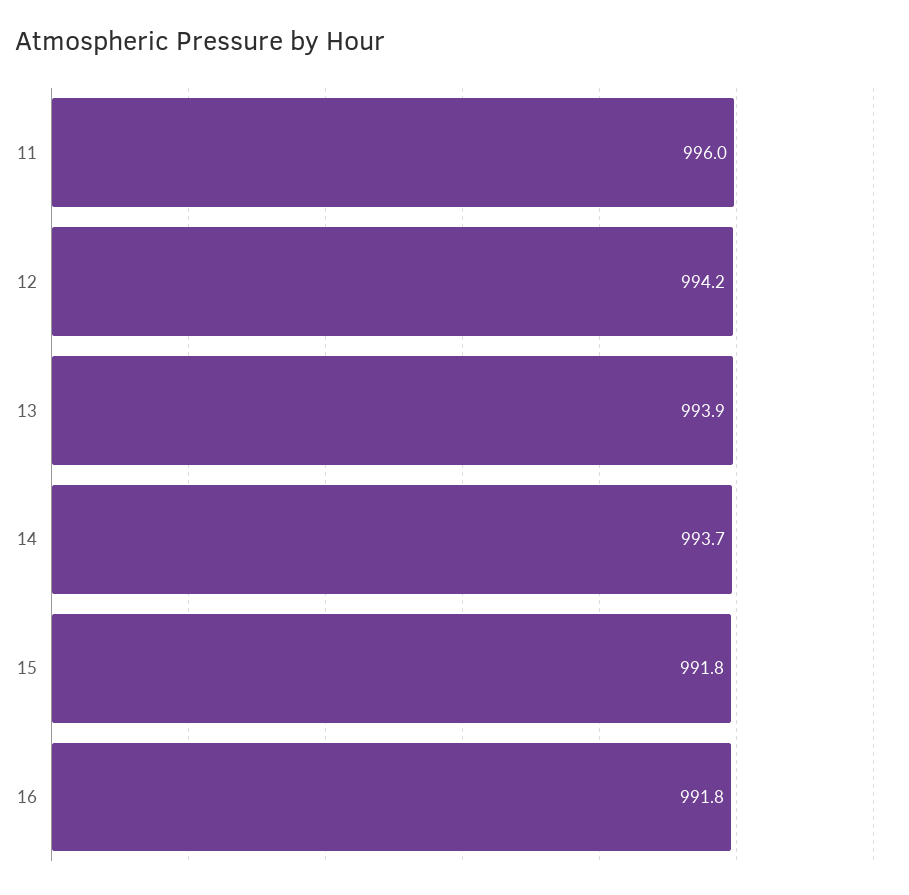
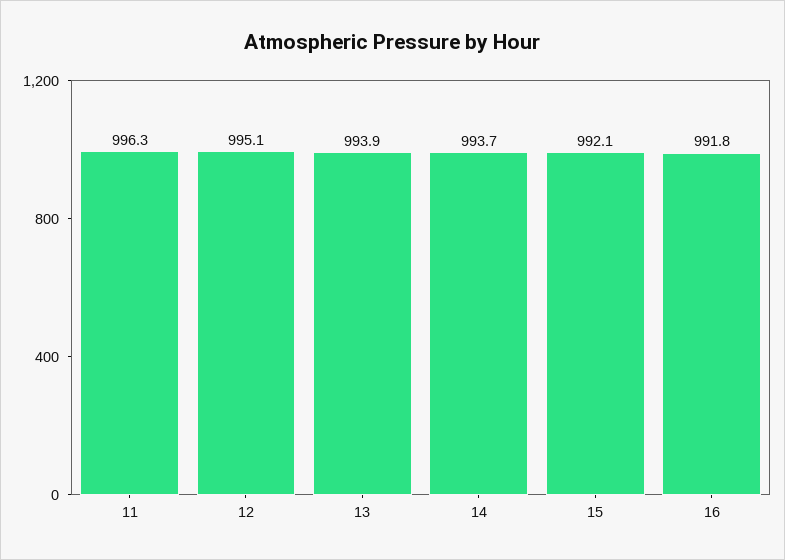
  {
-   "11": 996,
+   "11": 996.3,
-   "12": 994.2,
+   "12": 995.1,
    "13": 993.9,
    "14": 993.7,
-   "15": 991.8,
+   "15": 992.1,
    "16": 991.8
  }

